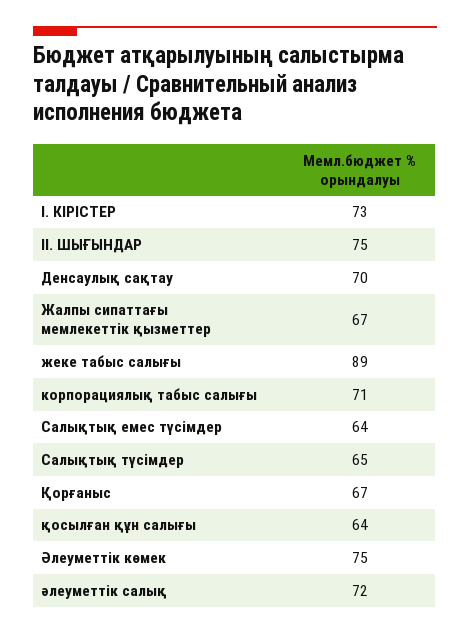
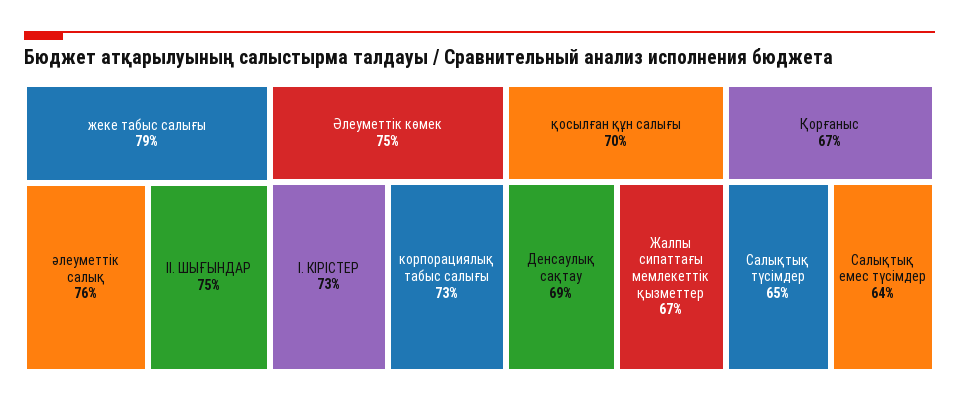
  {
    "I. КІРІСТЕР": 73,
    "II. ШЫҒЫНДАР": 75,
-   "Денсаулық сақтау": 70,
+   "Денсаулық сақтау": 69,
    "Жалпы сипаттағы мемлекеттiк қызметтер": 67,
-   "жеке табыс салығы": 89,
+   "жеке табыс салығы": 79,
-   "корпорациялық табыс салығы": 71,
+   "корпорациялық табыс салығы": 73,
    "Салықтық емес түсімдер": 64,
    "Салықтық түсімдер": 65,
    "Қорғаныс": 67,
-   "қосылған құн салығы": 64,
+   "қосылған құн салығы": 70,
    "Әлеуметтiк көмек": 75,
-   "әлеуметтік салық": 72
+   "әлеуметтік салық": 76
  }

